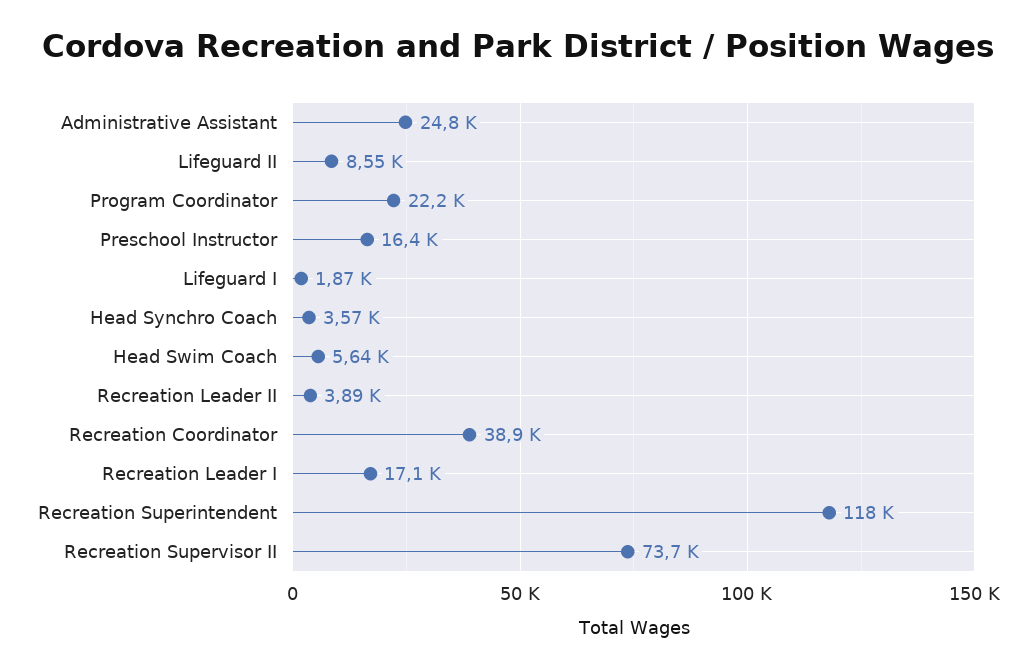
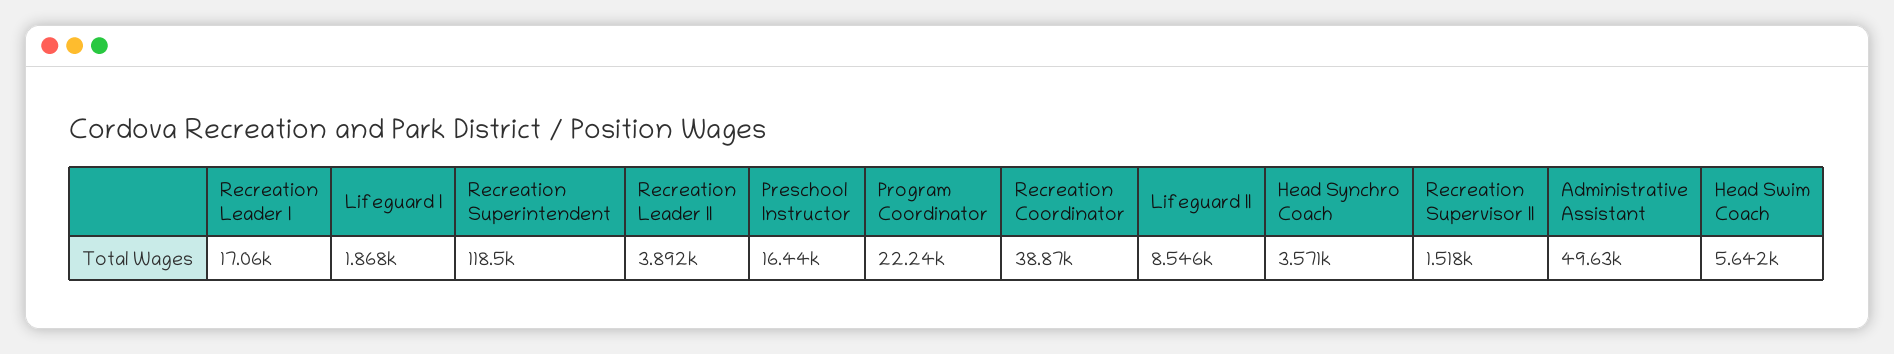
  {
-   "Administrative Assistant": 24800,
+   "Administrative Assistant": 49630,
    "Lifeguard II": 8546,
    "Program Coordinator": 22240,
    "Preschool Instructor": 16440,
    "Lifeguard I": 1868,
    "Head Synchro Coach": 3571,
    "Head Swim Coach": 5642,
    "Recreation Leader II": 3892,
    "Recreation Coordinator": 38870,
    "Recreation Leader I": 17060,
    "Recreation Superintendent": 118500,
-   "Recreation Supervisor II": 73700
+   "Recreation Supervisor II": 1518
  }

